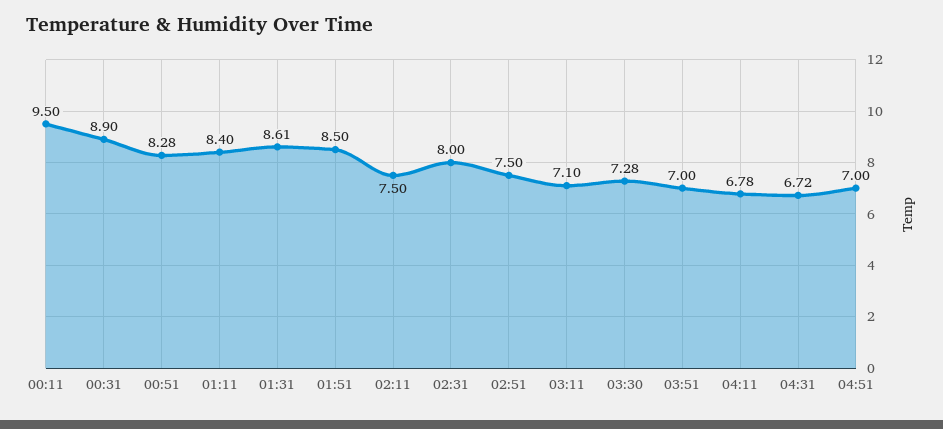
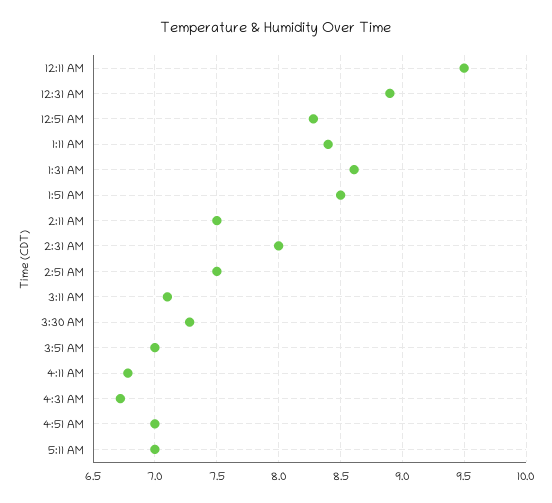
  {
    "00:11": 9.5,
    "00:31": 8.9,
    "00:51": 8.28,
    "01:11": 8.4,
    "01:31": 8.61,
    "01:51": 8.5,
    "02:11": 7.5,
    "02:31": 8,
    "02:51": 7.5,
    "03:11": 7.1,
    "03:30": 7.28,
    "03:51": 7,
    "04:11": 6.78,
    "04:31": 6.72,
-   "04:51": 7
+   "04:51": 7,
+   "5:11 AM": 7
  }

